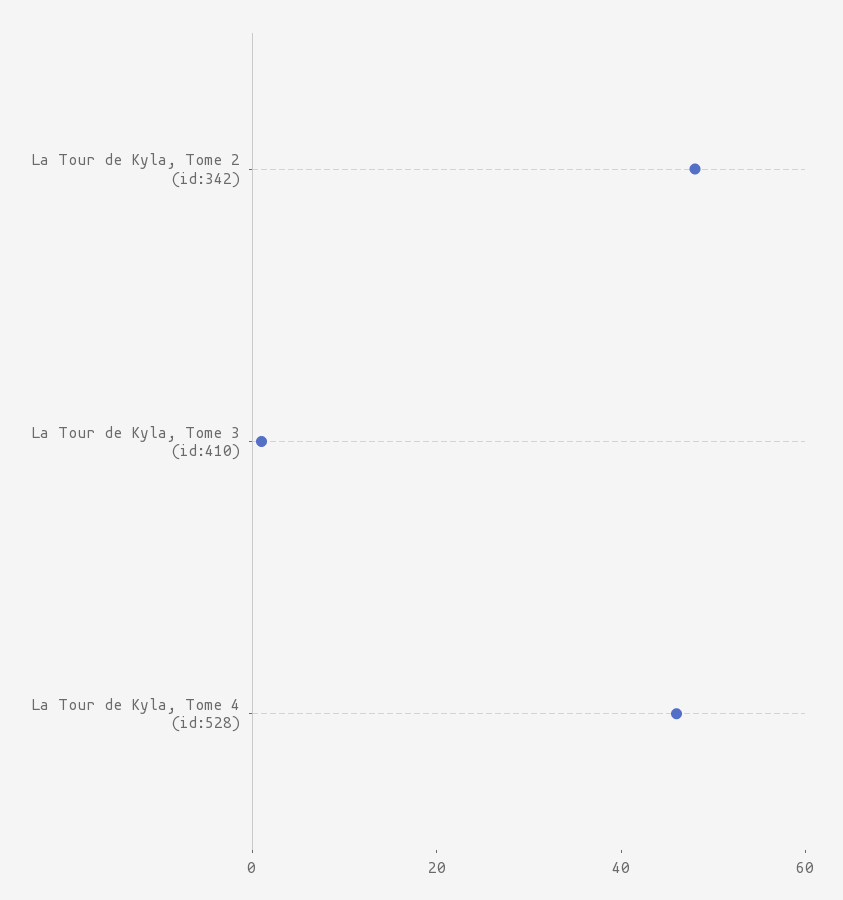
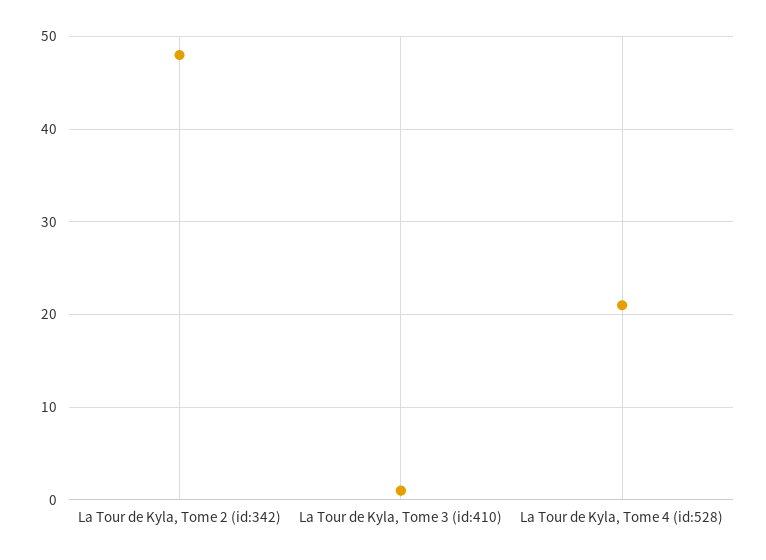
  {
    "La Tour de Kyla, Tome 2 (id:342)": 48,
    "La Tour de Kyla, Tome 3 (id:410)": 1,
-   "La Tour de Kyla, Tome 4 (id:528)": 45
+   "La Tour de Kyla, Tome 4 (id:528)": 21
  }

